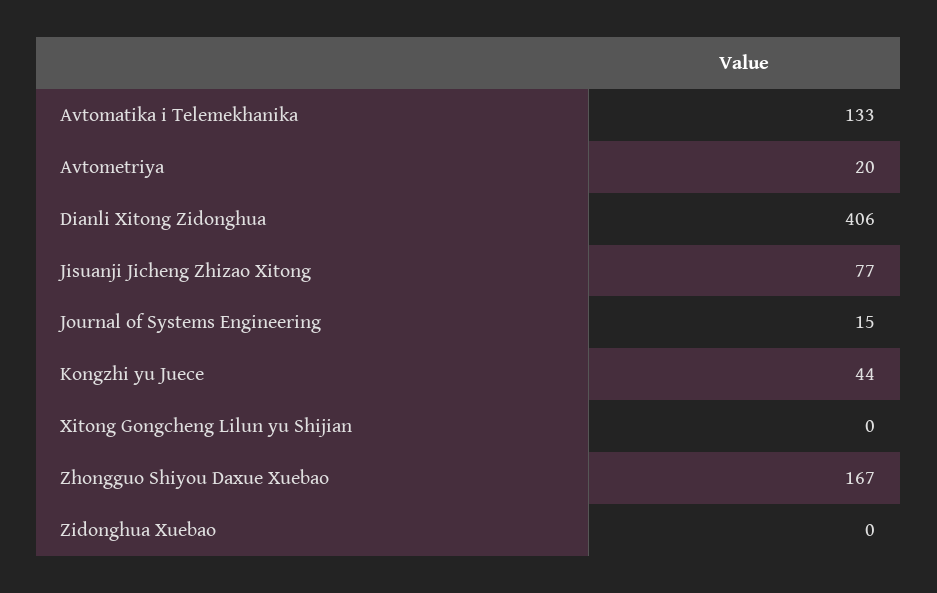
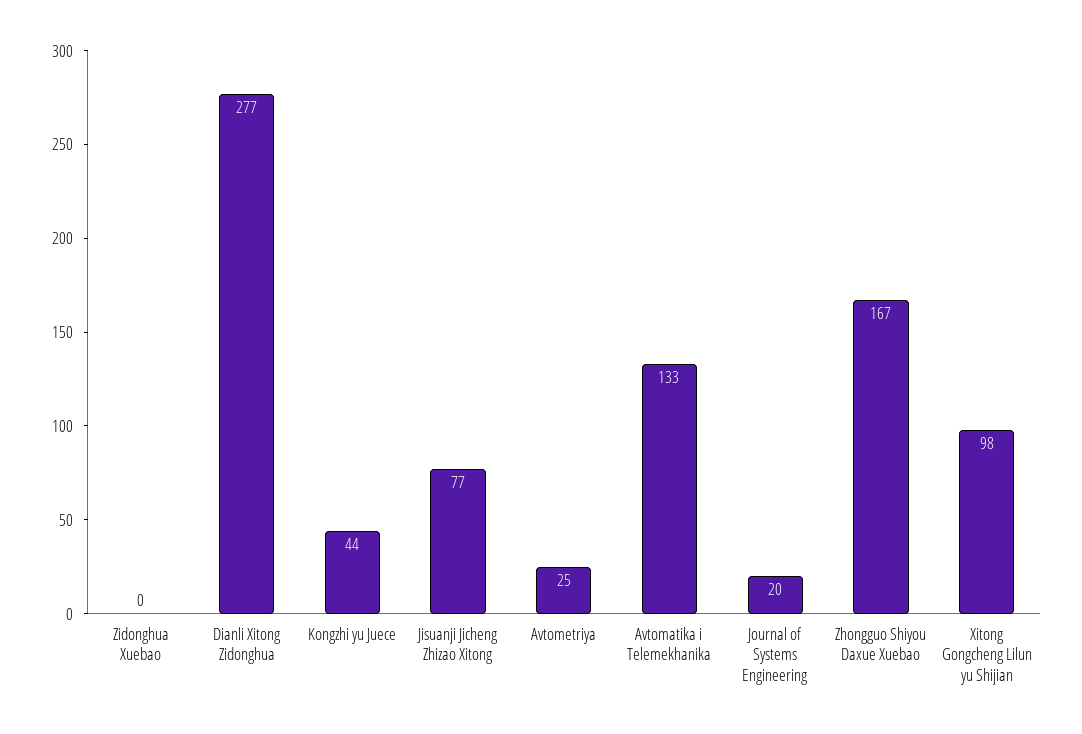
  {
    "Avtomatika i Telemekhanika": 133,
-   "Avtometriya": 20,
+   "Avtometriya": 25,
-   "Dianli Xitong Zidonghua": 406,
+   "Dianli Xitong Zidonghua": 277,
    "Jisuanji Jicheng Zhizao Xitong": 77,
-   "Journal of Systems Engineering": 15,
+   "Journal of Systems Engineering": 20,
    "Kongzhi yu Juece": 44,
-   "Xitong Gongcheng Lilun yu Shijian": 0,
+   "Xitong Gongcheng Lilun yu Shijian": 98,
    "Zhongguo Shiyou Daxue Xuebao": 167,
    "Zidonghua Xuebao": 0
  }

